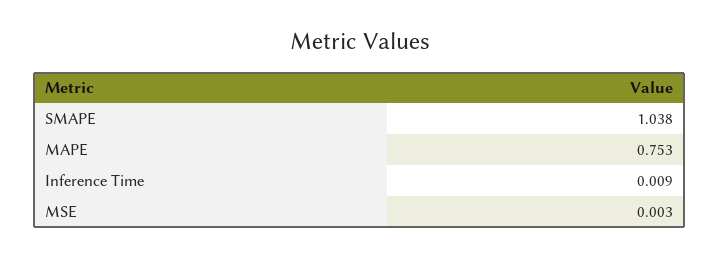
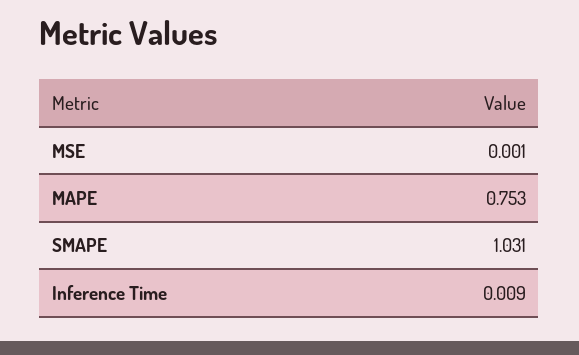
  {
-   "SMAPE": 1.038,
+   "SMAPE": 1.031,
    "MAPE": 0.753,
    "Inference Time": 0.009,
-   "MSE": 0.003
+   "MSE": 0.001
  }

